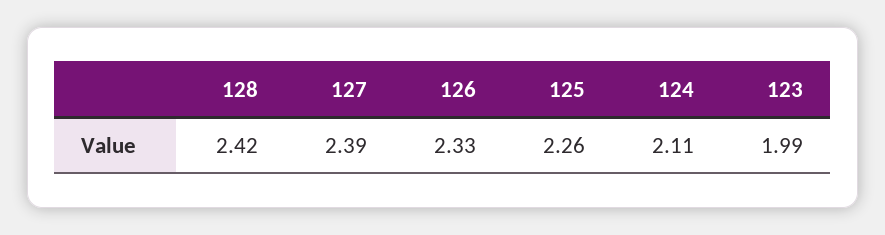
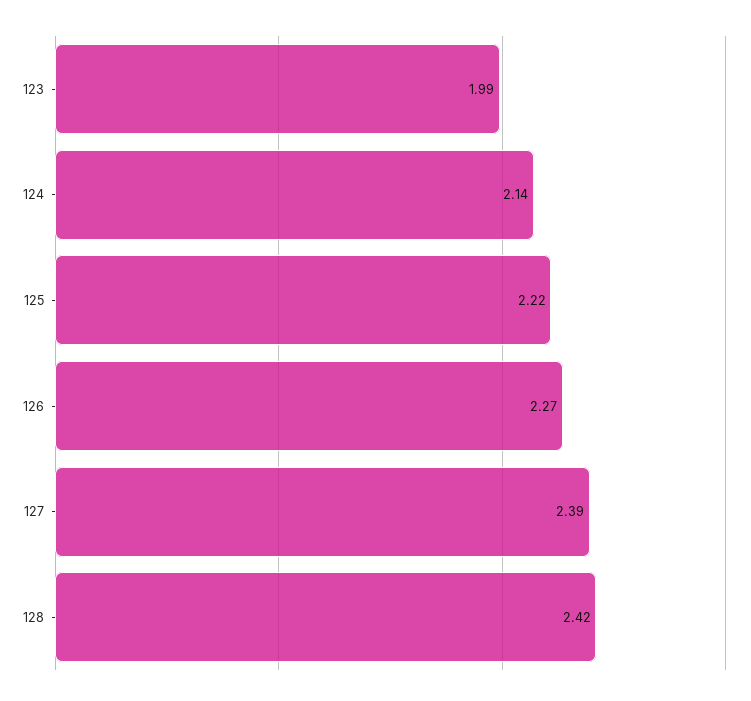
  {
    "128": 2.42,
    "127": 2.39,
-   "126": 2.33,
+   "126": 2.27,
-   "125": 2.26,
+   "125": 2.22,
-   "124": 2.11,
+   "124": 2.14,
    "123": 1.99
  }

